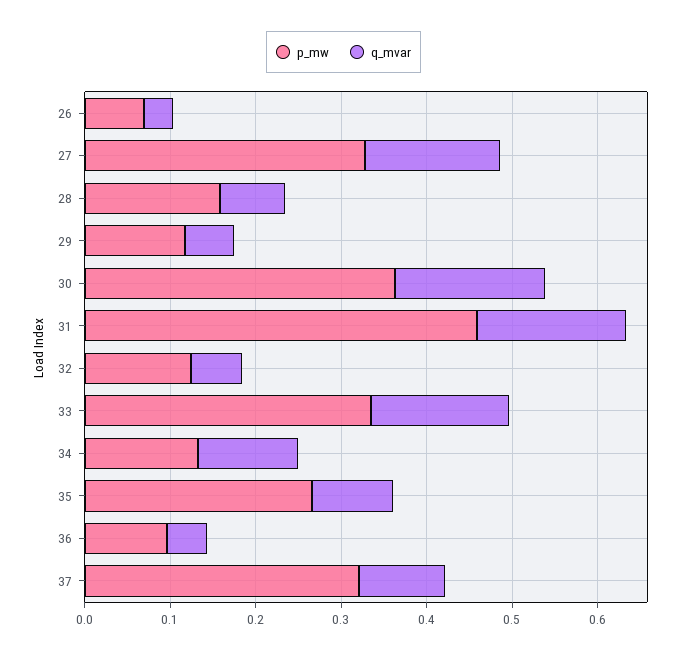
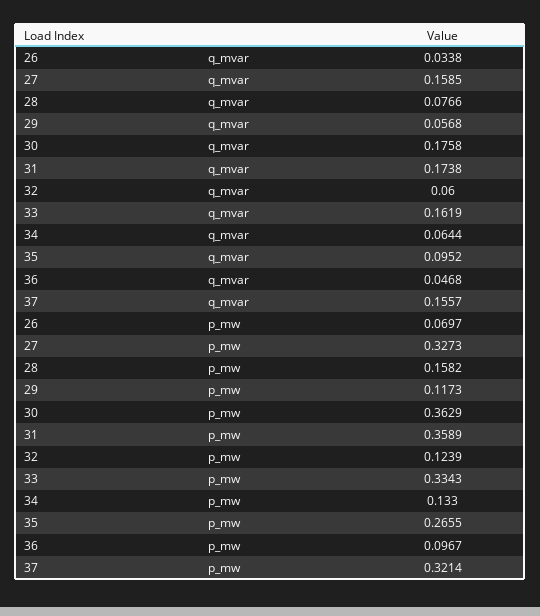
  {
    "p_mw": {
      "26": 0.0697,
      "27": 0.3273,
      "28": 0.1582,
      "29": 0.1173,
      "30": 0.3629,
-     "31": 0.46,
+     "31": 0.3589,
      "32": 0.1239,
      "33": 0.3343,
      "34": 0.133,
      "35": 0.2655,
      "36": 0.0967,
      "37": 0.3214
    },
    "q_mvar": {
      "26": 0.0338,
      "27": 0.1585,
      "28": 0.0766,
      "29": 0.0568,
      "30": 0.1758,
      "31": 0.1738,
      "32": 0.06,
      "33": 0.1619,
-     "34": 0.12,
+     "34": 0.0644,
      "35": 0.0952,
      "36": 0.0468,
-     "37": 0.1
+     "37": 0.1557
    }
  }

